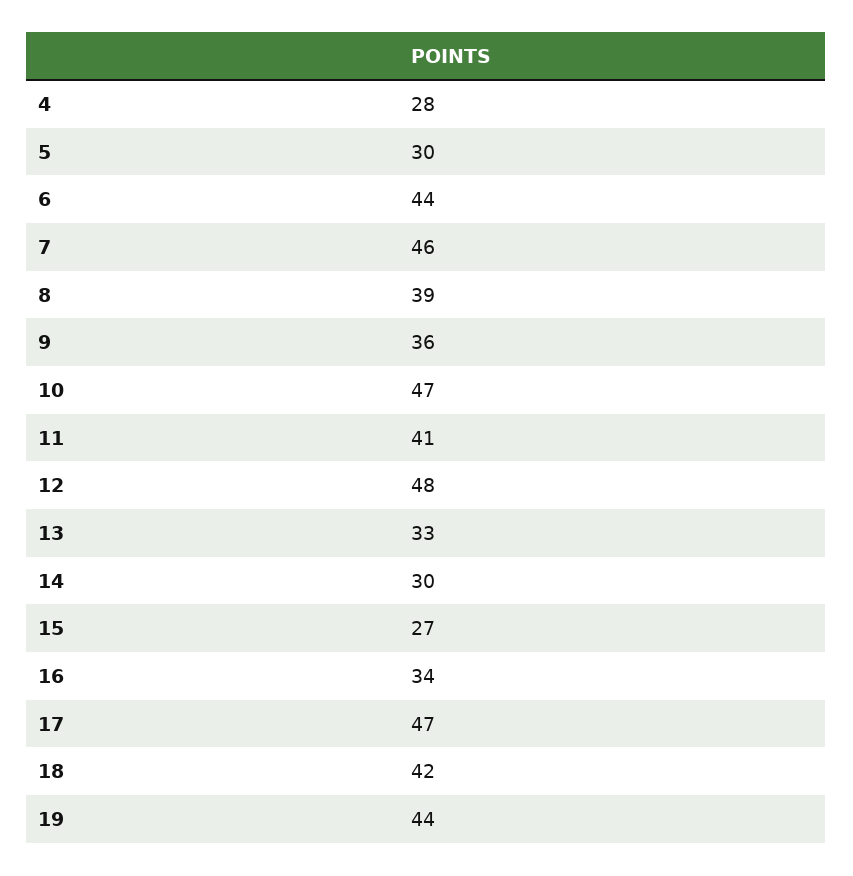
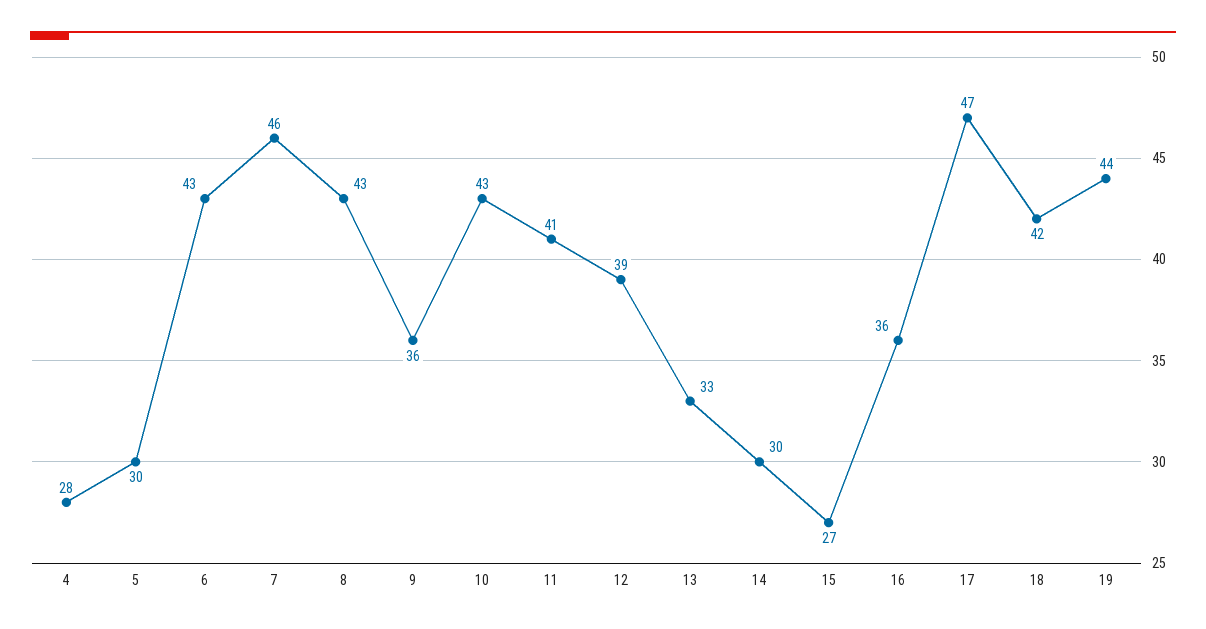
  {
    "4": 28,
    "5": 30,
-   "6": 44,
+   "6": 43,
    "7": 46,
-   "8": 39,
+   "8": 43,
    "9": 36,
-   "10": 47,
+   "10": 43,
    "11": 41,
-   "12": 48,
+   "12": 39,
    "13": 33,
    "14": 30,
    "15": 27,
-   "16": 34,
+   "16": 36,
    "17": 47,
    "18": 42,
    "19": 44
  }

